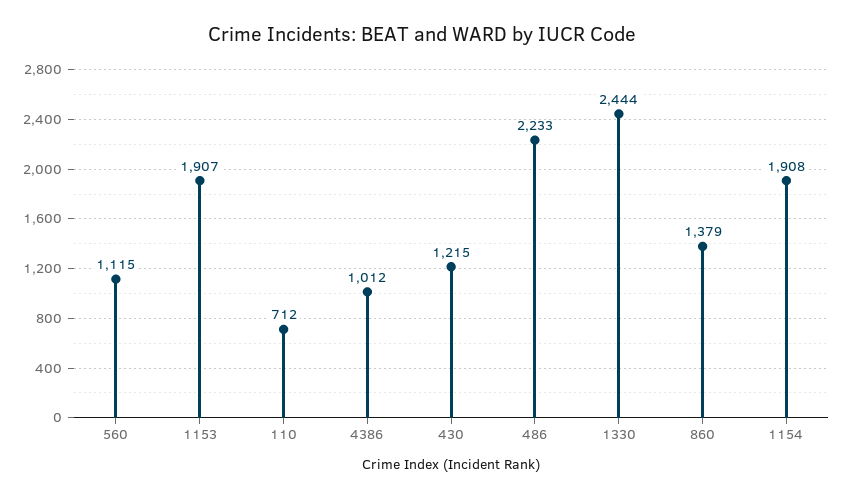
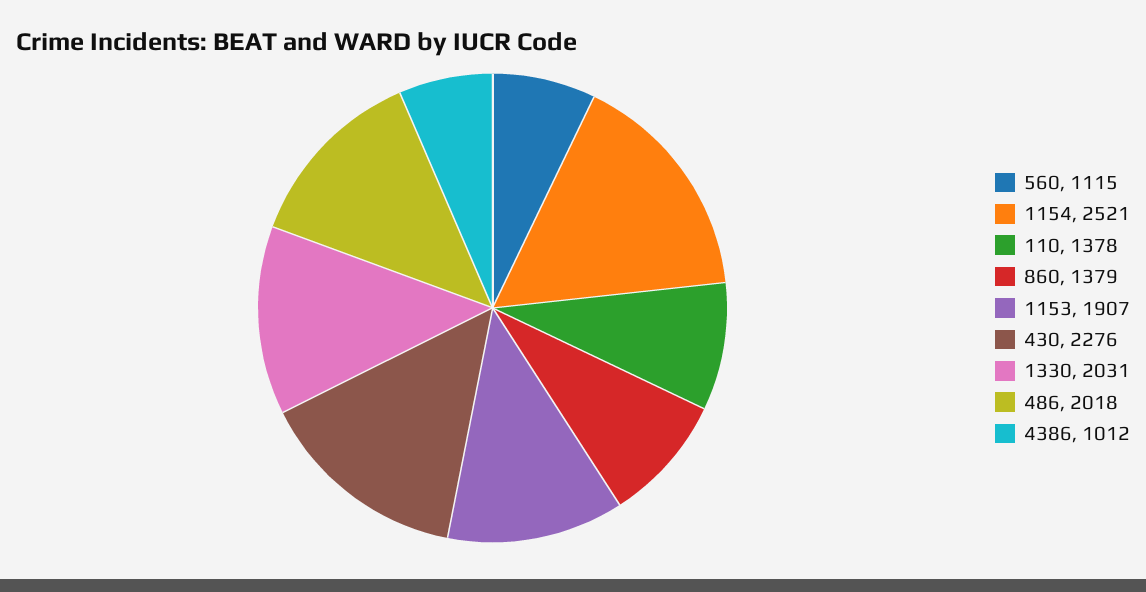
  {
    "560": 1115,
    "1153": 1907,
-   "110": 712,
+   "110": 1378,
    "4386": 1012,
-   "430": 1215,
+   "430": 2276,
-   "486": 2233,
+   "486": 2018,
-   "1330": 2444,
+   "1330": 2031,
    "860": 1379,
-   "1154": 1908
+   "1154": 2521
  }

